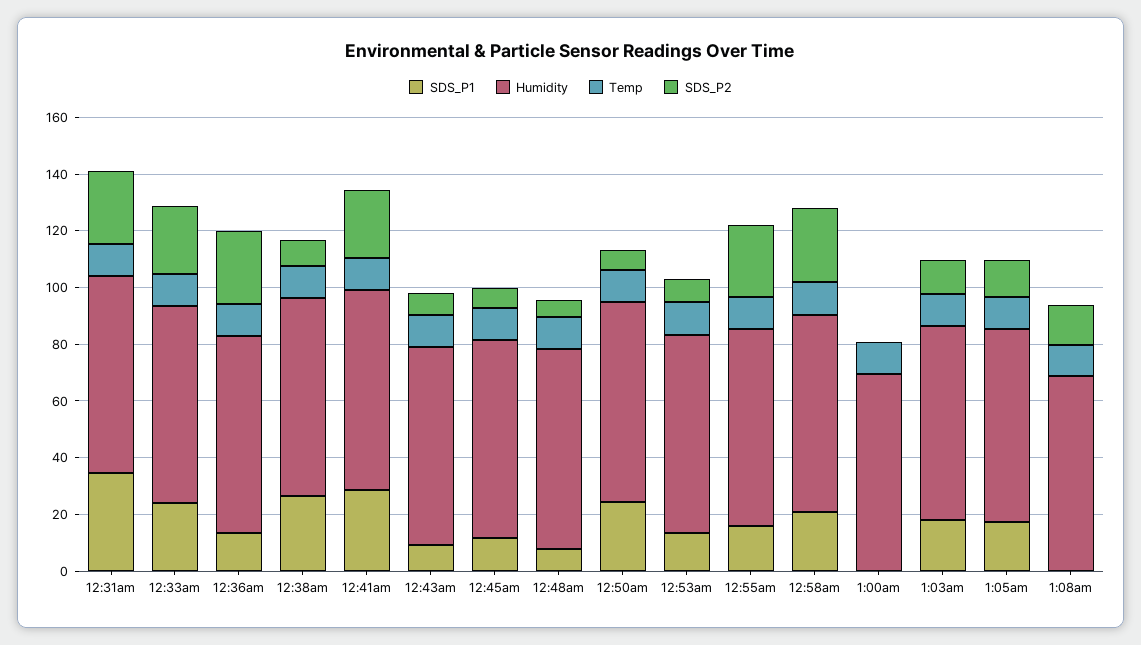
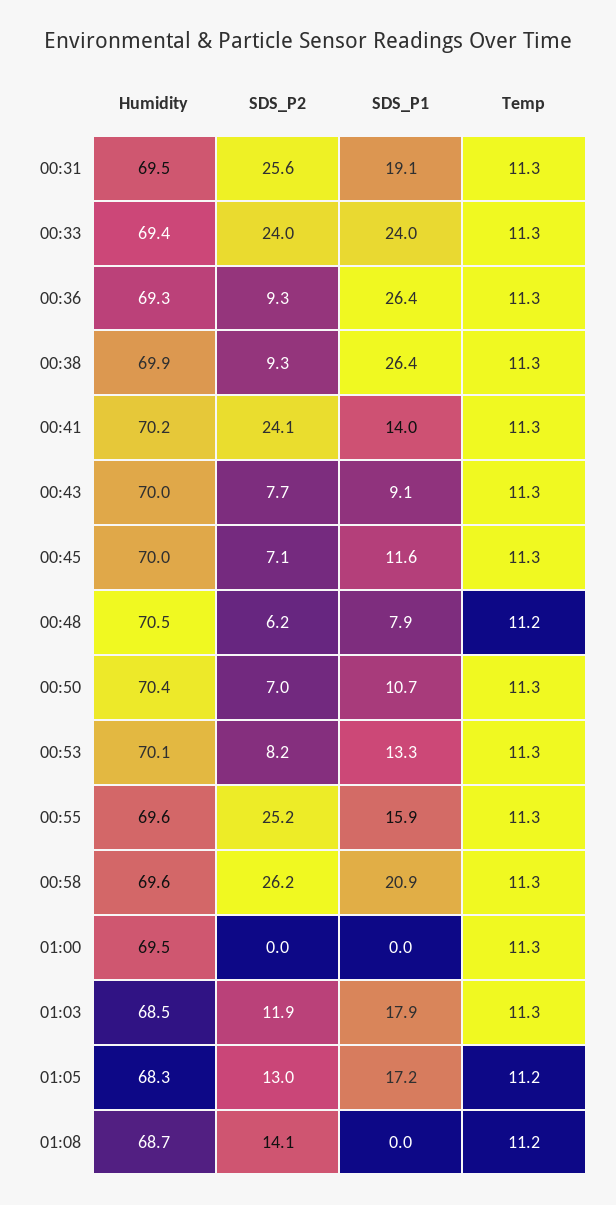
  {
    "SDS_P1": {
-     "12:31am": 35,
+     "12:31am": 19.1,
      "12:33am": 24,
-     "12:36am": 15,
+     "12:36am": 26.4,
      "12:38am": 26.4,
-     "12:41am": 30,
+     "12:41am": 14,
      "12:43am": 9.1,
      "12:45am": 11.6,
      "12:48am": 7.9,
-     "12:50am": 25,
+     "12:50am": 10.7,
      "12:53am": 13.3,
      "12:55am": 15.9,
      "12:58am": 20.9,
      "1:00am": 0,
      "1:03am": 17.9,
      "1:05am": 17.2,
      "1:08am": 0
    },
    "Humidity": {
      "12:31am": 69.5,
      "12:33am": 69.4,
      "12:36am": 69.3,
      "12:38am": 69.9,
      "12:41am": 70.2,
      "12:43am": 70,
      "12:45am": 70,
      "12:48am": 70.5,
      "12:50am": 70.4,
      "12:53am": 70.1,
      "12:55am": 69.6,
      "12:58am": 69.6,
      "1:00am": 69.5,
      "1:03am": 68.5,
      "1:05am": 68.3,
      "1:08am": 68.7
    },
    "Temp": {
      "12:31am": 11.3,
      "12:33am": 11.3,
      "12:36am": 11.3,
      "12:38am": 11.3,
      "12:41am": 11.3,
      "12:43am": 11.3,
      "12:45am": 11.3,
      "12:48am": 11.2,
      "12:50am": 11.3,
      "12:53am": 11.3,
      "12:55am": 11.3,
      "12:58am": 11.3,
      "1:00am": 11.3,
      "1:03am": 11.3,
      "1:05am": 11.2,
      "1:08am": 11.2
    },
    "SDS_P2": {
      "12:31am": 25.6,
      "12:33am": 24,
-     "12:36am": 25,
+     "12:36am": 9.3,
      "12:38am": 9.3,
      "12:41am": 24.1,
      "12:43am": 7.7,
      "12:45am": 7.1,
      "12:48am": 6.2,
      "12:50am": 7,
      "12:53am": 8.2,
      "12:55am": 25.2,
      "12:58am": 26.2,
      "1:00am": 0,
      "1:03am": 11.9,
      "1:05am": 13,
      "1:08am": 14.1
    }
  }

